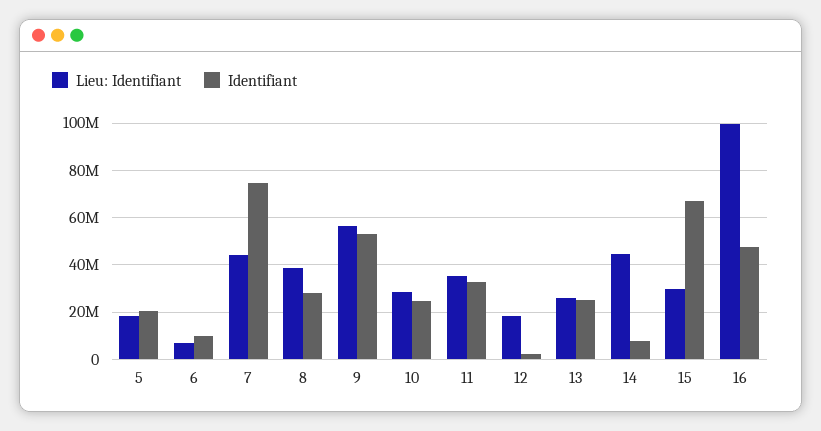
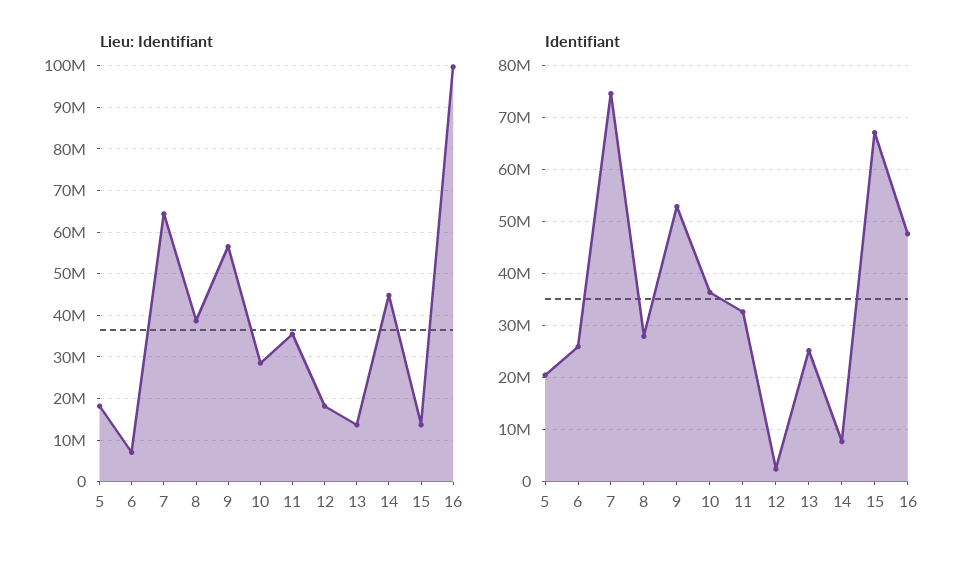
  {
    "Lieu: Identifiant": {
      "5": 18000000,
      "6": 8000000,
-     "7": 45000000,
+     "7": 64000000,
      "8": 38000000,
      "9": 56000000,
      "10": 28000000,
      "11": 36000000,
      "12": 18000000,
-     "13": 25000000,
+     "13": 14000000,
      "14": 44000000,
-     "15": 30000000,
+     "15": 14000000,
      "16": 100000000
    },
    "Identifiant": {
      "5": 20000000,
-     "6": 10000000,
+     "6": 26000000,
      "7": 74000000,
      "8": 28000000,
      "9": 52000000,
-     "10": 25000000,
+     "10": 36000000,
      "11": 32000000,
      "12": 2000000,
      "13": 26000000,
      "14": 8000000,
      "15": 68000000,
      "16": 48000000
    }
  }

